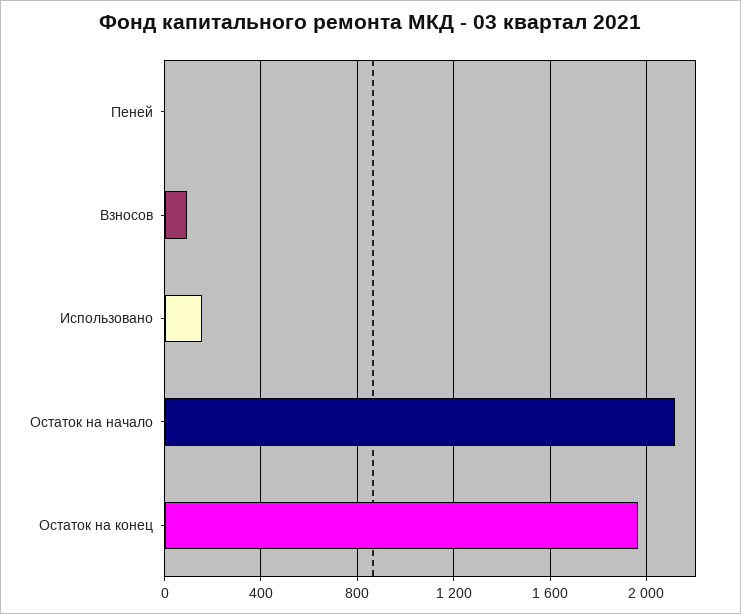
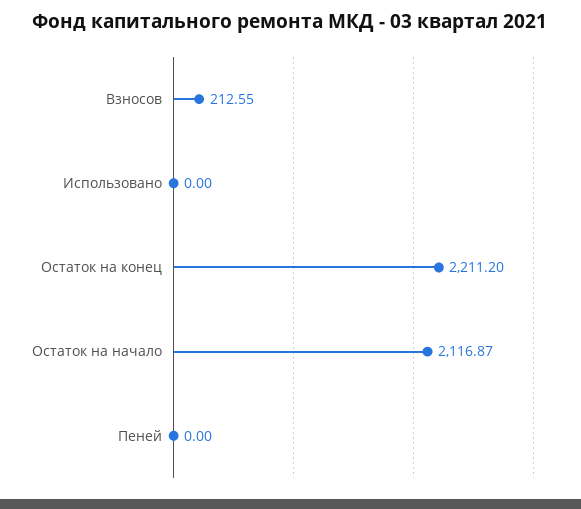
  {
    "Пеней": 0,
-   "Взносов": 100,
+   "Взносов": 212.55,
-   "Использовано": 150,
+   "Использовано": 0,
    "Остаток на начало": 2116.87,
-   "Остаток на конец": 1950
+   "Остаток на конец": 2211.2
  }

